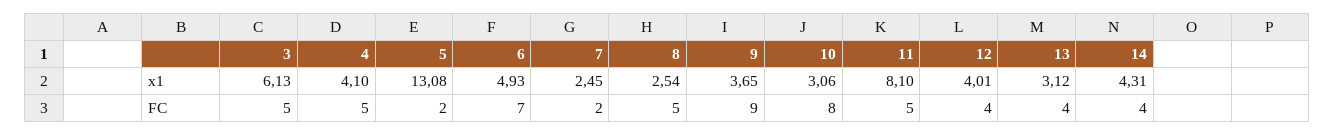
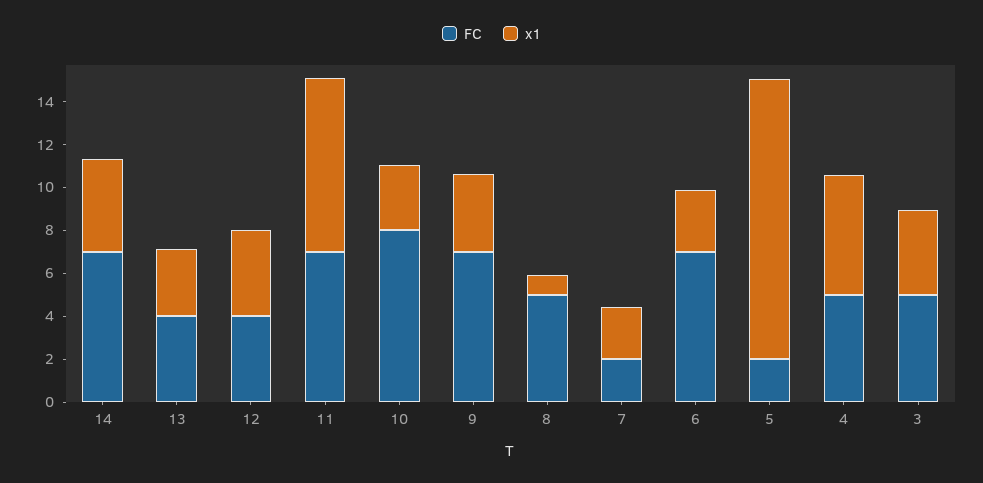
  {
    "x1": {
-     "3": 6.13,
+     "3": 4,
-     "4": 4.1,
+     "4": 5.5,
      "5": 13.08,
-     "6": 4.93,
+     "6": 3,
      "7": 2.45,
-     "8": 2.54,
+     "8": 1,
      "9": 3.65,
      "10": 3.06,
      "11": 8.1,
      "12": 4.01,
      "13": 3.12,
      "14": 4.31
    },
    "FC": {
      "3": 5,
      "4": 5,
      "5": 2,
      "6": 7,
      "7": 2,
      "8": 5,
-     "9": 9,
+     "9": 7,
      "10": 8,
-     "11": 5,
+     "11": 7,
      "12": 4,
      "13": 4,
-     "14": 4
+     "14": 7
    }
  }

